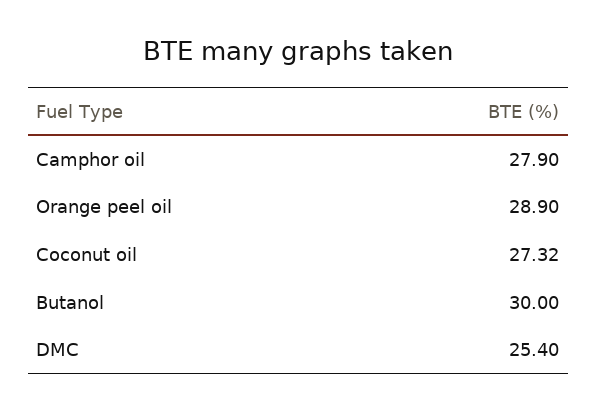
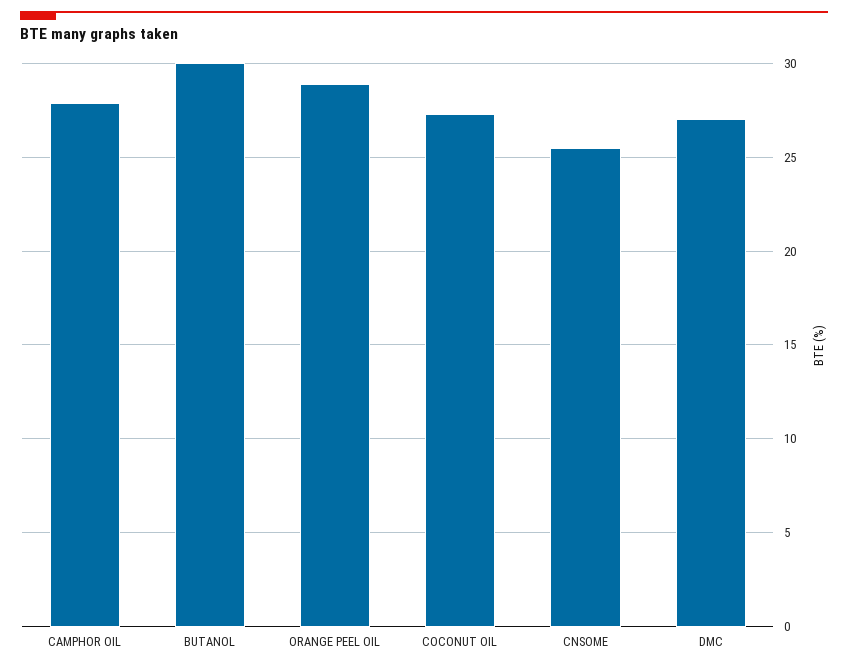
  {
    "Camphor oil": 27.9,
    "Orange peel oil": 28.9,
    "Coconut oil": 27.32,
    "Butanol": 30,
-   "DMC": 25.4
+   "DMC": 27,
+   "CNSOME": 25.5
  }

